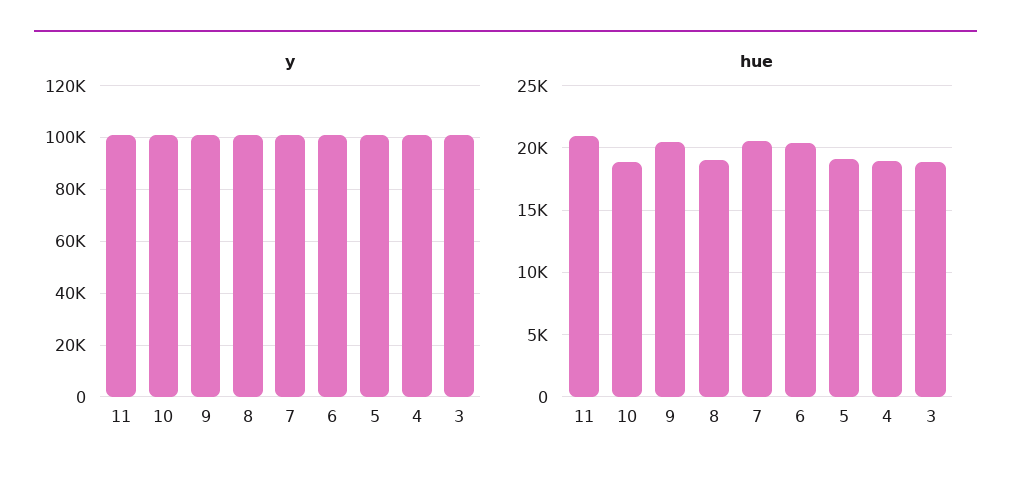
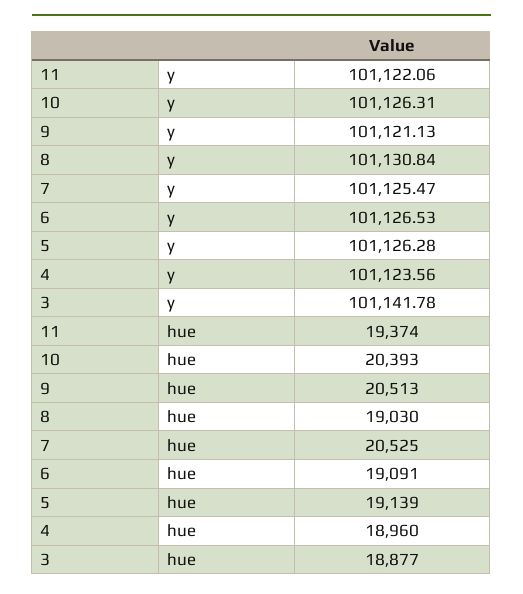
  {
    "y": {
      "11": 101122.06,
      "10": 101126.31,
      "9": 101121.13,
      "8": 101130.84,
      "7": 101125.47,
      "6": 101126.53,
      "5": 101126.28,
      "4": 101123.56,
      "3": 101141.78
    },
    "hue": {
-     "11": 21000,
+     "11": 19374,
-     "10": 19000,
+     "10": 20393,
      "9": 20513,
      "8": 19030,
      "7": 20525,
-     "6": 20500,
+     "6": 19091,
      "5": 19139,
      "4": 18960,
      "3": 18877
    }
  }

